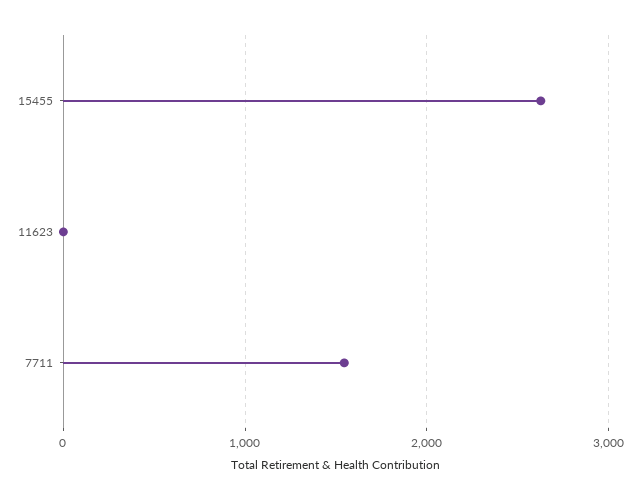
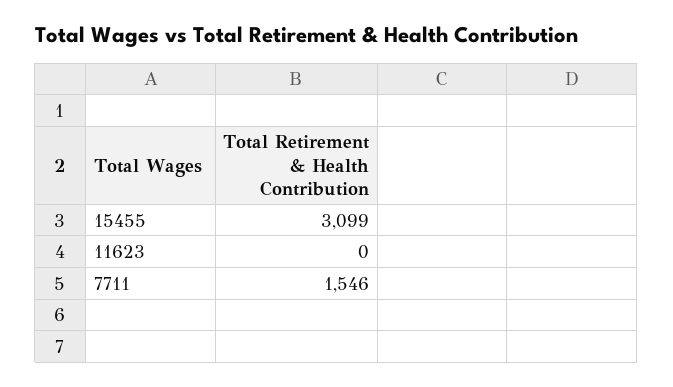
  {
-   "15455": 2600,
+   "15455": 3099,
    "11623": 0,
    "7711": 1546
  }

